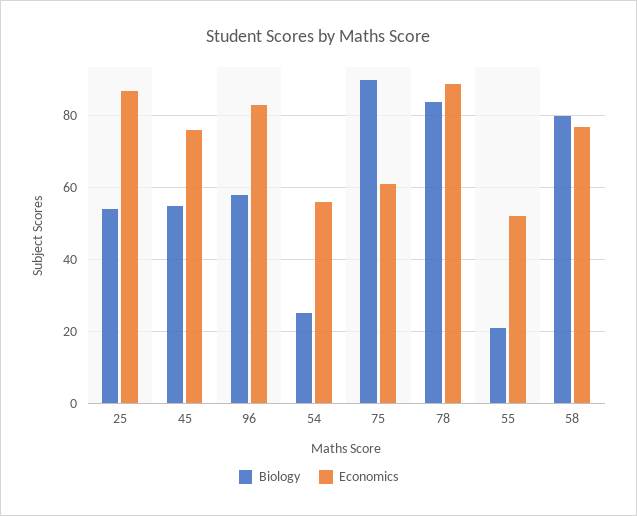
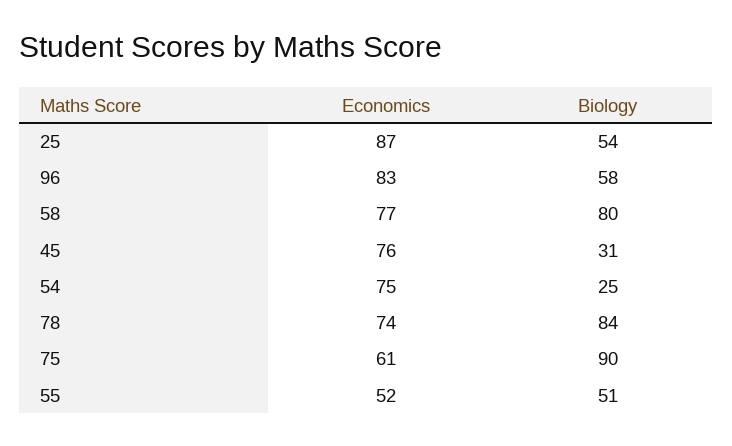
  {
    "Biology": {
      "25": 54,
-     "45": 55,
+     "45": 31,
      "96": 58,
      "54": 25,
      "75": 90,
      "78": 84,
-     "55": 20,
+     "55": 51,
      "58": 80
    },
    "Economics": {
      "25": 87,
      "45": 76,
      "96": 83,
-     "54": 55,
+     "54": 75,
      "75": 61,
-     "78": 90,
+     "78": 74,
      "55": 52,
      "58": 77
    }
  }

